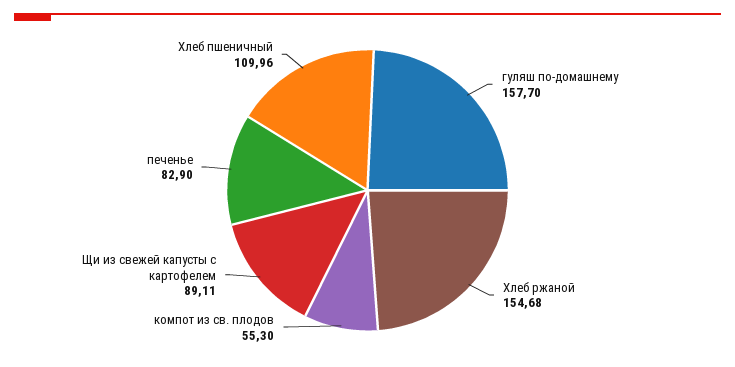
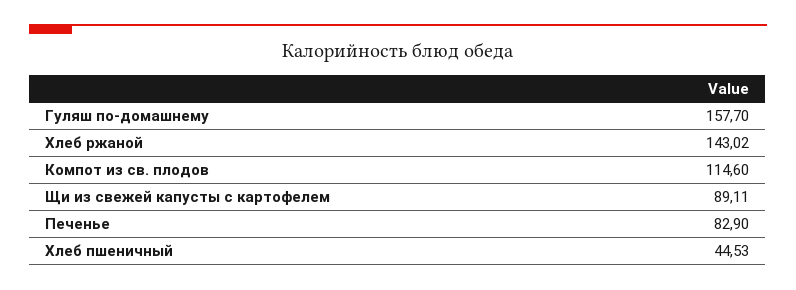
  {
    "гуляш по-домашнему": 157.7,
-   "Хлеб ржаной": 154.68,
+   "Хлеб ржаной": 143.02,
-   "компот из св. плодов": 55.3,
+   "компот из св. плодов": 114.6,
    "Щи из свежей капусты с картофелем": 89.11,
    "печенье": 82.9,
-   "Хлеб пшеничный": 109.96
+   "Хлеб пшеничный": 44.53
  }

